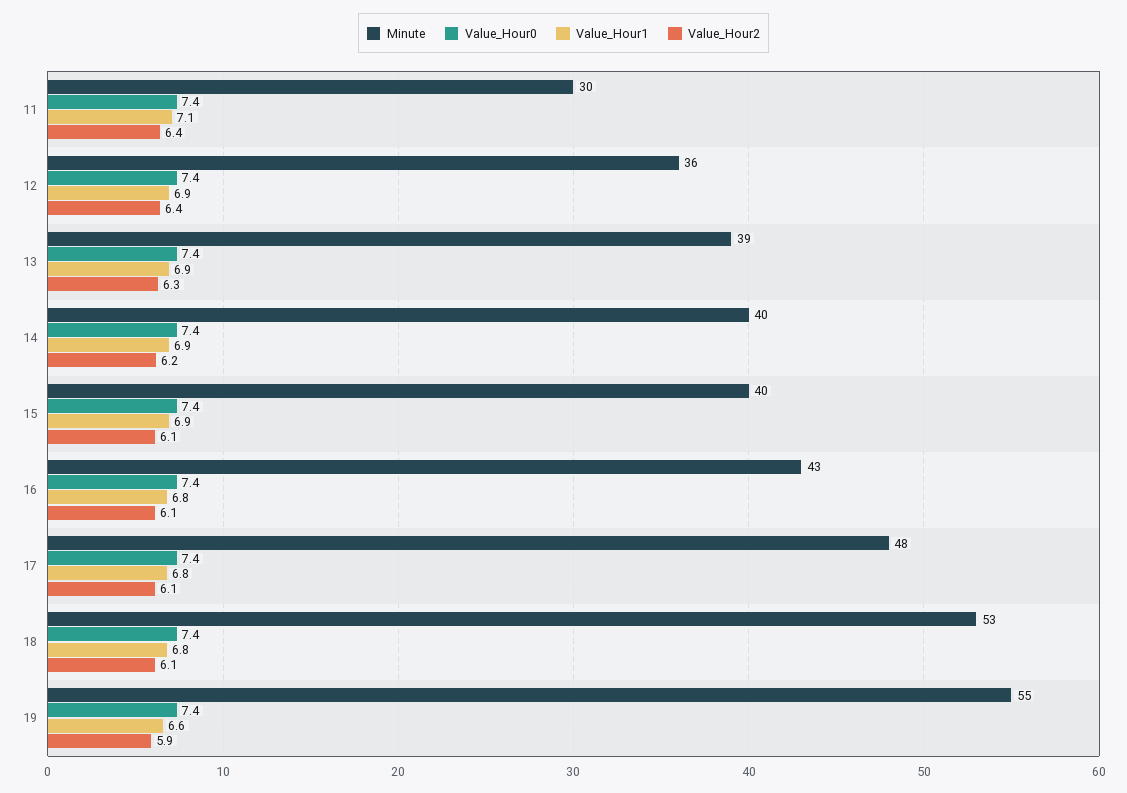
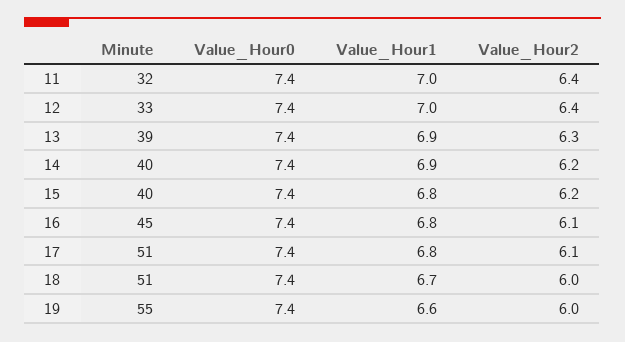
  {
    "Minute": {
-     "11": 30,
+     "11": 32,
-     "12": 36,
+     "12": 33,
      "13": 39,
      "14": 40,
      "15": 40,
-     "16": 43,
+     "16": 45,
-     "17": 48,
+     "17": 51,
-     "18": 53,
+     "18": 51,
      "19": 55
    },
    "Value_Hour0": {
      "11": 7.4,
      "12": 7.4,
      "13": 7.4,
      "14": 7.4,
      "15": 7.4,
      "16": 7.4,
      "17": 7.4,
      "18": 7.4,
      "19": 7.4
    },
    "Value_Hour1": {
-     "11": 7.1,
+     "11": 7,
-     "12": 6.9,
+     "12": 7,
      "13": 6.9,
      "14": 6.9,
-     "15": 6.9,
+     "15": 6.8,
      "16": 6.8,
      "17": 6.8,
-     "18": 6.8,
+     "18": 6.7,
      "19": 6.6
    },
    "Value_Hour2": {
      "11": 6.4,
      "12": 6.4,
      "13": 6.3,
      "14": 6.2,
-     "15": 6.1,
+     "15": 6.2,
      "16": 6.1,
      "17": 6.1,
-     "18": 6.1,
+     "18": 6,
-     "19": 5.9
+     "19": 6
    }
  }

